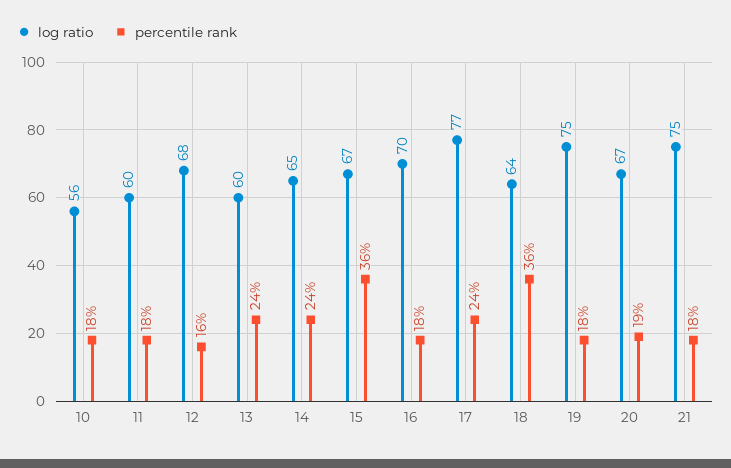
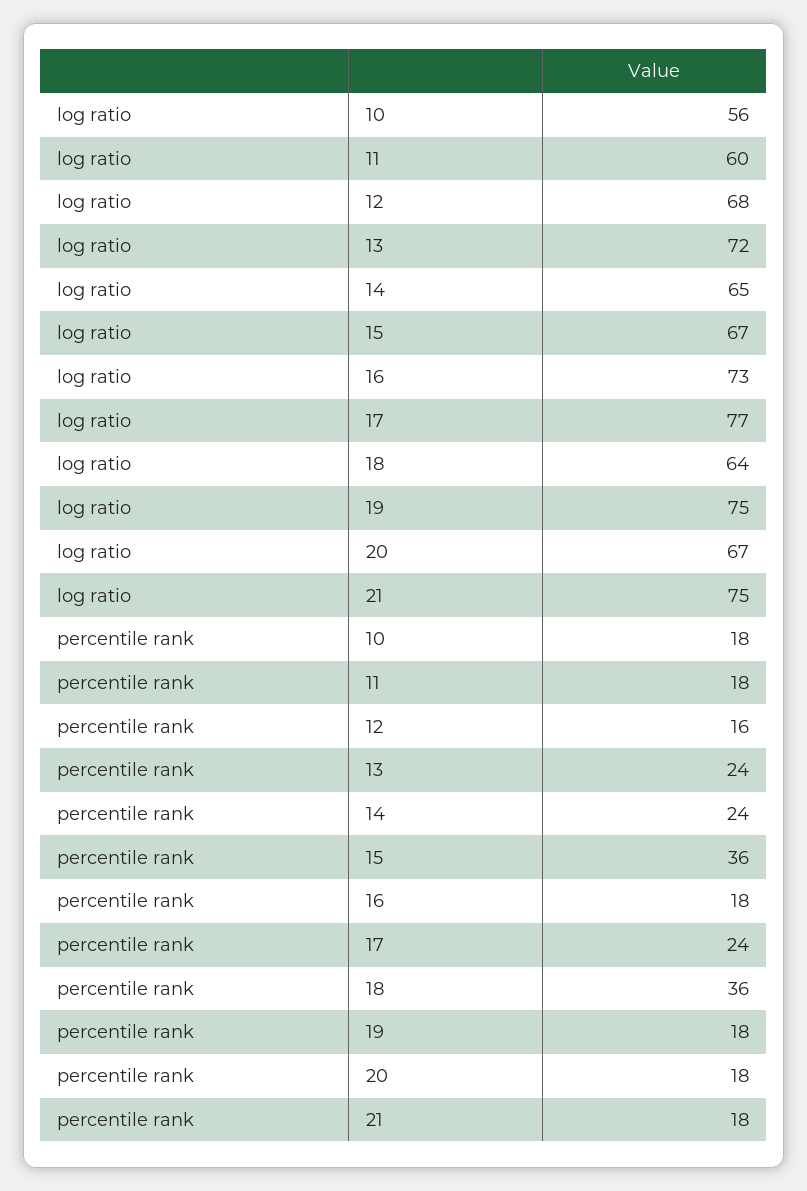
  {
    "log ratio": {
      "10": 56,
      "11": 60,
      "12": 68,
-     "13": 60,
+     "13": 72,
      "14": 65,
      "15": 67,
-     "16": 70,
+     "16": 73,
      "17": 77,
      "18": 64,
      "19": 75,
      "20": 67,
      "21": 75
    },
    "percentile rank": {
      "10": 18,
      "11": 18,
      "12": 16,
      "13": 24,
      "14": 24,
      "15": 36,
      "16": 18,
      "17": 24,
      "18": 36,
      "19": 18,
-     "20": 19,
+     "20": 18,
      "21": 18
    }
  }

